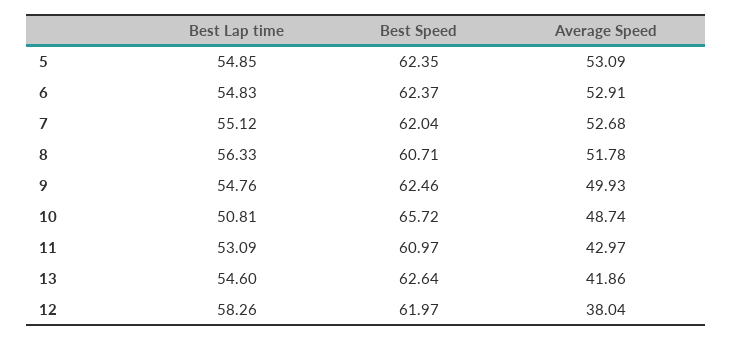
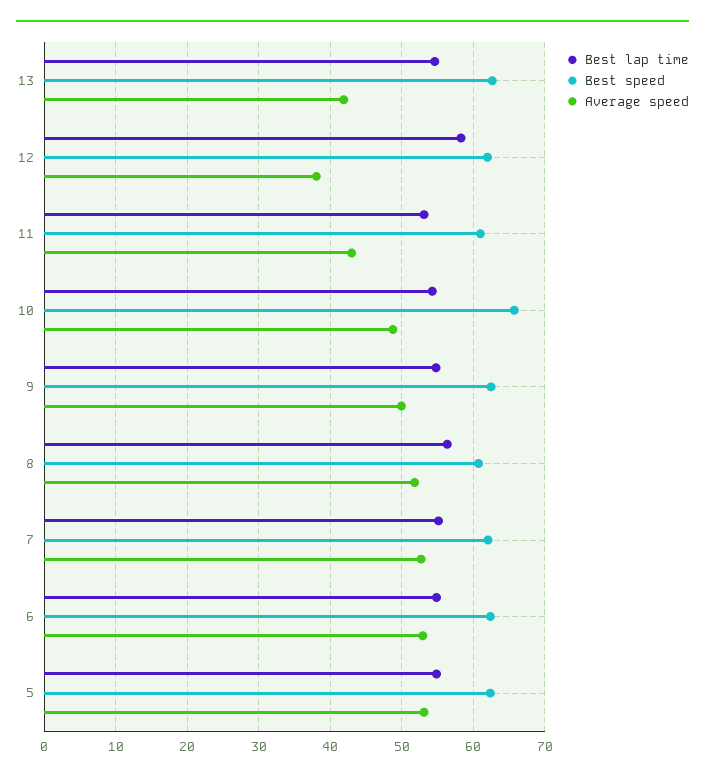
  {
    "Best Lap time": {
      "5": 54.85,
      "6": 54.83,
      "7": 55.12,
      "8": 56.33,
      "9": 54.76,
-     "10": 50.81,
+     "10": 54,
      "11": 53.09,
      "13": 54.6,
      "12": 58.26
    },
    "Best Speed": {
      "5": 62.35,
      "6": 62.37,
      "7": 62.04,
      "8": 60.71,
      "9": 62.46,
      "10": 65.72,
      "11": 60.97,
      "13": 62.64,
      "12": 61.97
    },
    "Average Speed": {
      "5": 53.09,
      "6": 52.91,
      "7": 52.68,
      "8": 51.78,
      "9": 49.93,
      "10": 48.74,
      "11": 42.97,
      "13": 41.86,
      "12": 38.04
    }
  }

